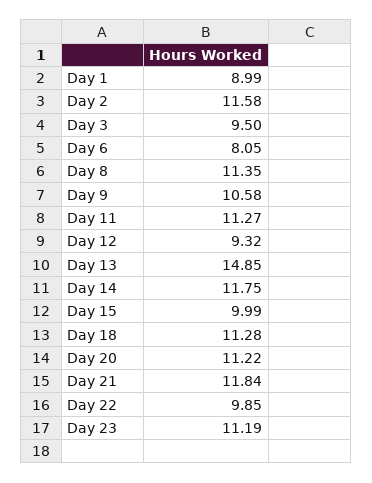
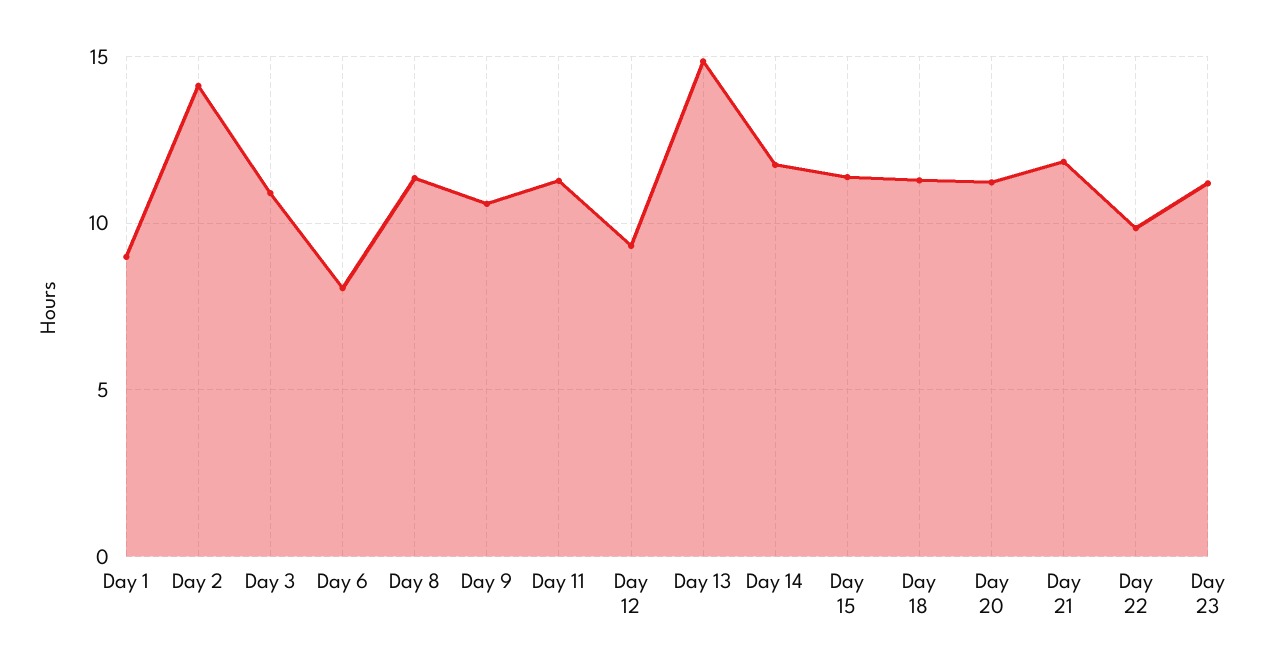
  {
    "Day 1": 8.99,
-   "Day 2": 11.58,
+   "Day 2": 14,
-   "Day 3": 9.5,
+   "Day 3": 11,
    "Day 6": 8.05,
    "Day 8": 11.35,
    "Day 9": 10.58,
    "Day 11": 11.27,
    "Day 12": 9.32,
    "Day 13": 14.85,
    "Day 14": 11.75,
-   "Day 15": 9.99,
+   "Day 15": 11.5,
    "Day 18": 11.28,
    "Day 20": 11.22,
    "Day 21": 11.84,
    "Day 22": 9.85,
    "Day 23": 11.19
  }

